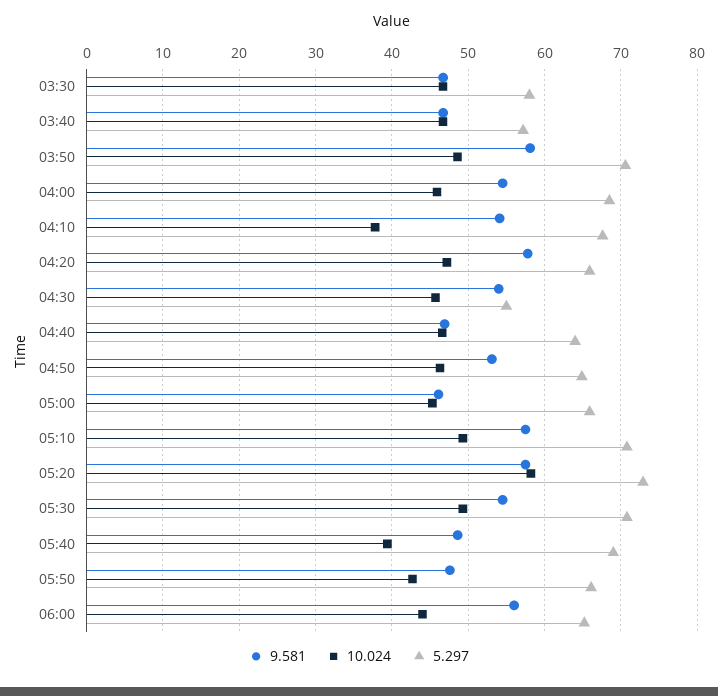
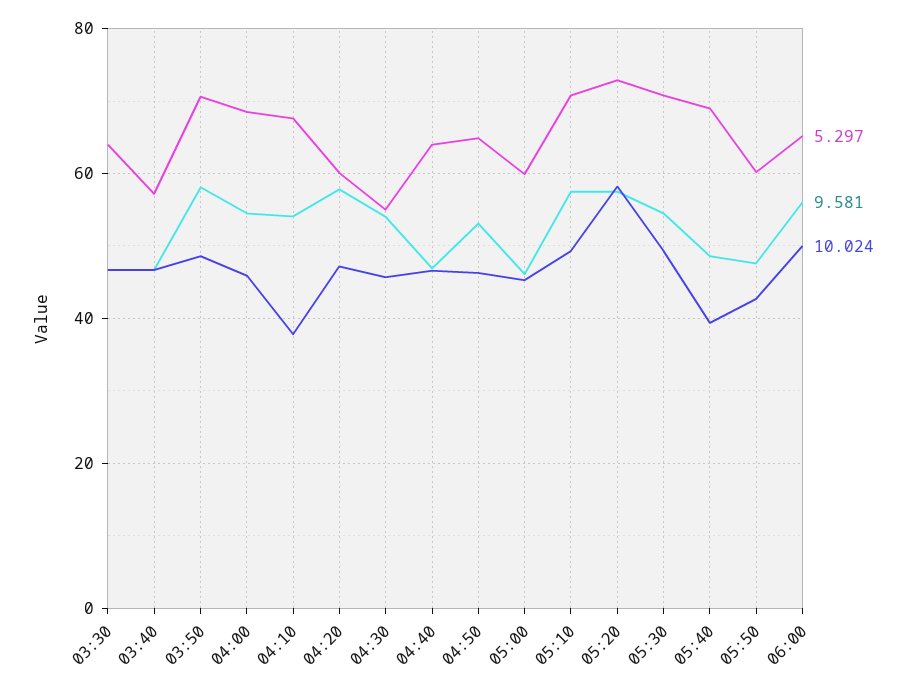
  {
    "9.581": {
      "03:30": 47,
      "03:40": 47,
      "03:50": 58,
      "04:00": 55,
      "04:10": 54,
      "04:20": 58,
      "04:30": 54,
      "04:40": 47,
      "04:50": 53,
      "05:00": 46,
      "05:10": 58,
      "05:20": 58,
      "05:30": 55,
      "05:40": 49,
      "05:50": 48,
      "06:00": 56
    },
    "10.024": {
      "03:30": 47,
      "03:40": 47,
      "03:50": 49,
      "04:00": 46,
      "04:10": 38,
      "04:20": 47,
      "04:30": 46,
      "04:40": 47,
      "04:50": 46,
      "05:00": 45,
      "05:10": 49,
      "05:20": 58,
      "05:30": 49,
      "05:40": 39,
      "05:50": 43,
-     "06:00": 44
+     "06:00": 50
    },
    "5.297": {
-     "03:30": 58,
+     "03:30": 64,
      "03:40": 57,
      "03:50": 71,
      "04:00": 69,
      "04:10": 68,
-     "04:20": 66,
+     "04:20": 60,
      "04:30": 55,
      "04:40": 64,
      "04:50": 65,
-     "05:00": 66,
+     "05:00": 60,
      "05:10": 71,
      "05:20": 73,
      "05:30": 71,
      "05:40": 69,
-     "05:50": 66,
+     "05:50": 60,
      "06:00": 65
    }
  }

